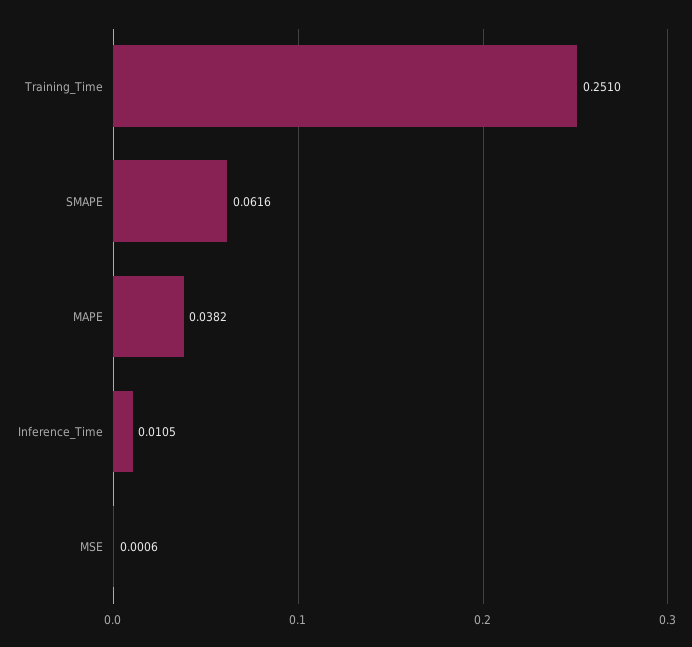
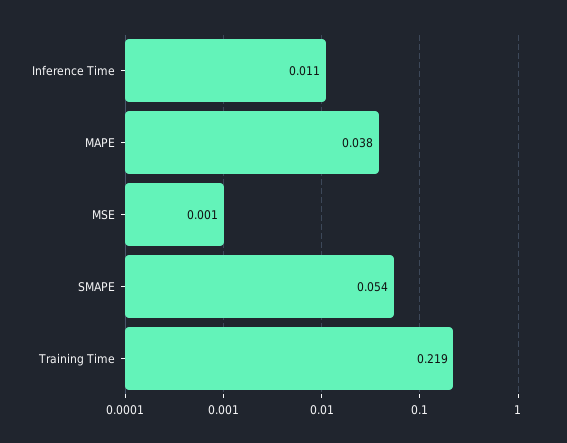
  {
-   "Training_Time": 0.251,
+   "Training_Time": 0.219,
-   "SMAPE": 0.0616,
+   "SMAPE": 0.054,
    "MAPE": 0.0382,
    "Inference_Time": 0.0105,
    "MSE": 0.0006
  }

